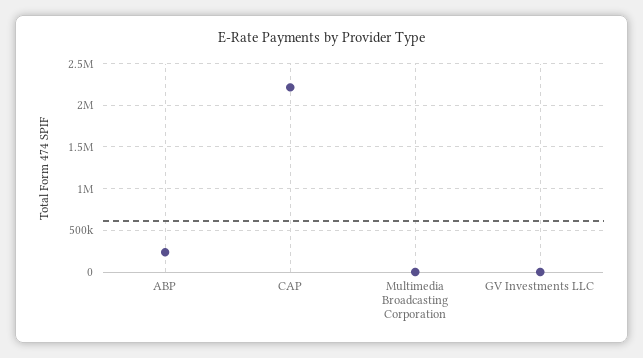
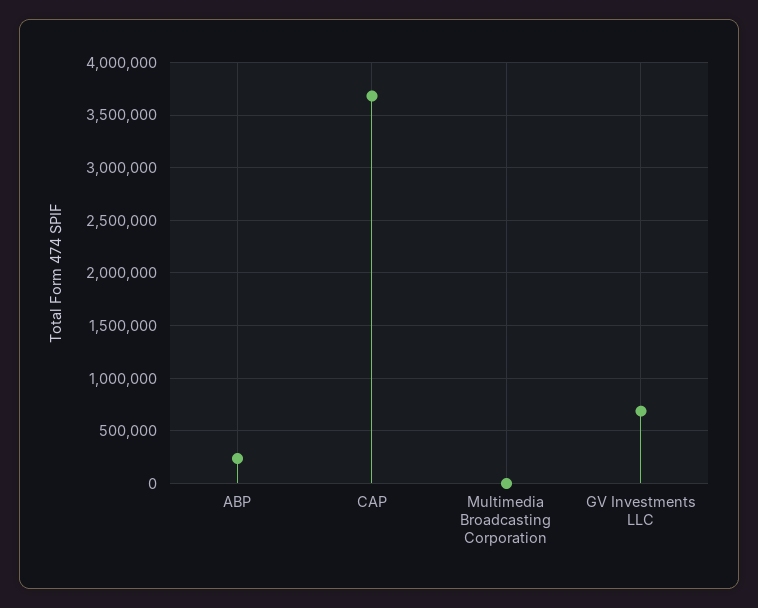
  {
    "ABP": 200000,
-   "CAP": 2200000,
+   "CAP": 3700000,
    "Multimedia Broadcasting Corporation": 0,
-   "GV Investments LLC": 0
+   "GV Investments LLC": 700000
  }

